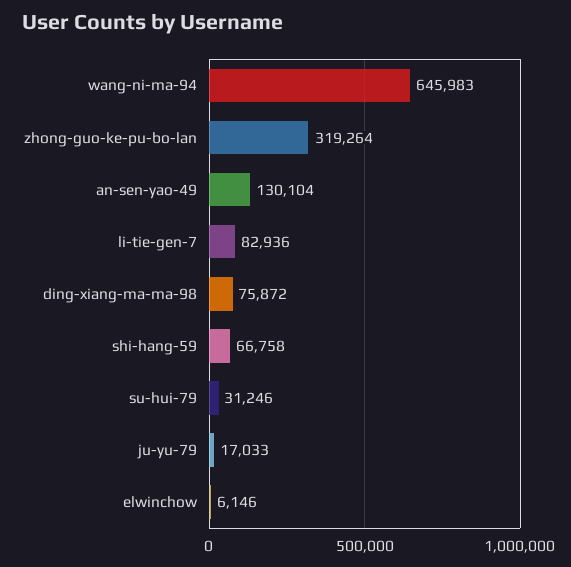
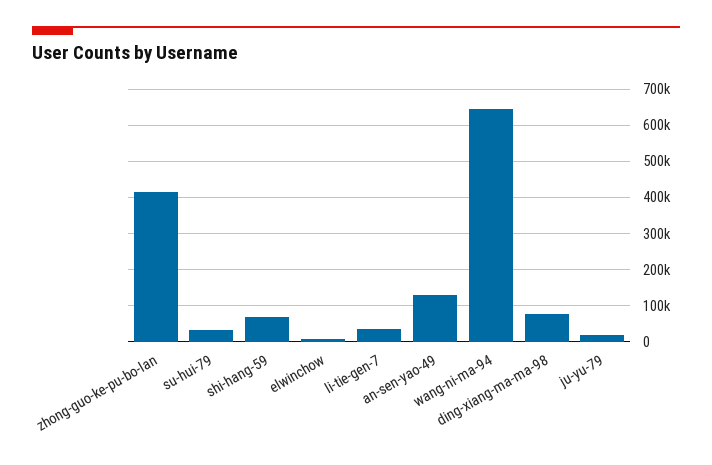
  {
    "wang-ni-ma-94": 645983,
-   "zhong-guo-ke-pu-bo-lan": 319264,
+   "zhong-guo-ke-pu-bo-lan": 420000,
    "an-sen-yao-49": 130104,
-   "li-tie-gen-7": 82936,
+   "li-tie-gen-7": 40000,
    "ding-xiang-ma-ma-98": 75872,
    "shi-hang-59": 66758,
    "su-hui-79": 31246,
    "ju-yu-79": 17033,
    "elwinchow": 6146
  }

